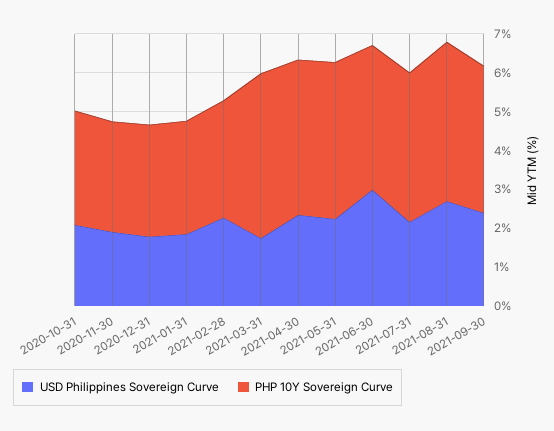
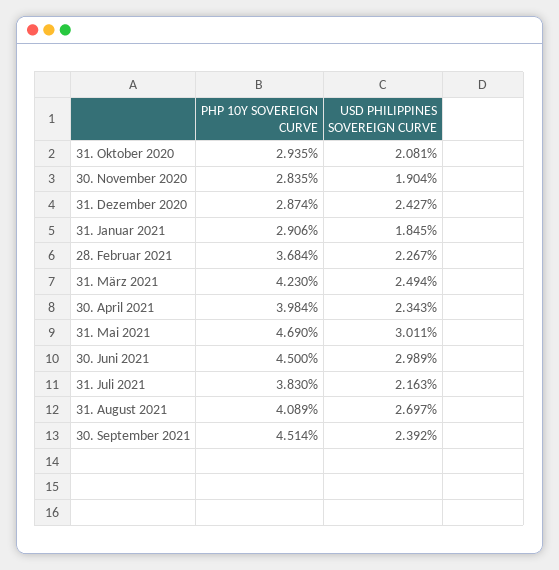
  {
    "USD Philippines Sovereign Curve": {
      "2020-10-31": 2.081,
      "2020-11-30": 1.904,
-     "2020-12-31": 1.75,
+     "2020-12-31": 2.427,
      "2021-01-31": 1.845,
      "2021-02-28": 2.267,
-     "2021-03-31": 1.75,
+     "2021-03-31": 2.494,
      "2021-04-30": 2.343,
-     "2021-05-31": 2.25,
+     "2021-05-31": 3.011,
      "2021-06-30": 2.989,
      "2021-07-31": 2.163,
      "2021-08-31": 2.697,
      "2021-09-30": 2.392
    },
    "PHP 10Y Sovereign Curve": {
      "2020-10-31": 2.935,
      "2020-11-30": 2.835,
      "2020-12-31": 2.874,
      "2021-01-31": 2.906,
-     "2021-02-28": 3,
+     "2021-02-28": 3.684,
      "2021-03-31": 4.23,
      "2021-04-30": 3.984,
-     "2021-05-31": 4,
+     "2021-05-31": 4.69,
-     "2021-06-30": 3.75,
+     "2021-06-30": 4.5,
      "2021-07-31": 3.83,
      "2021-08-31": 4.089,
-     "2021-09-30": 3.75
+     "2021-09-30": 4.514
    }
  }

